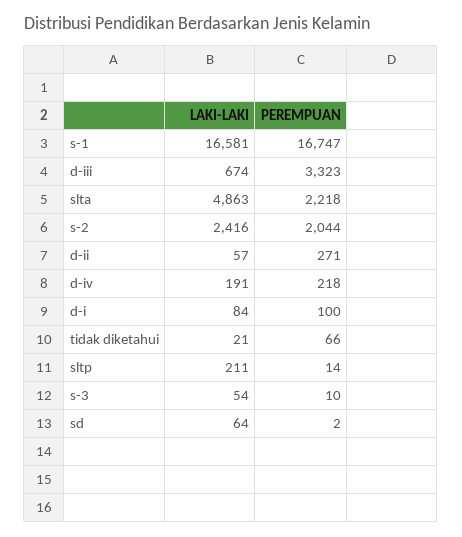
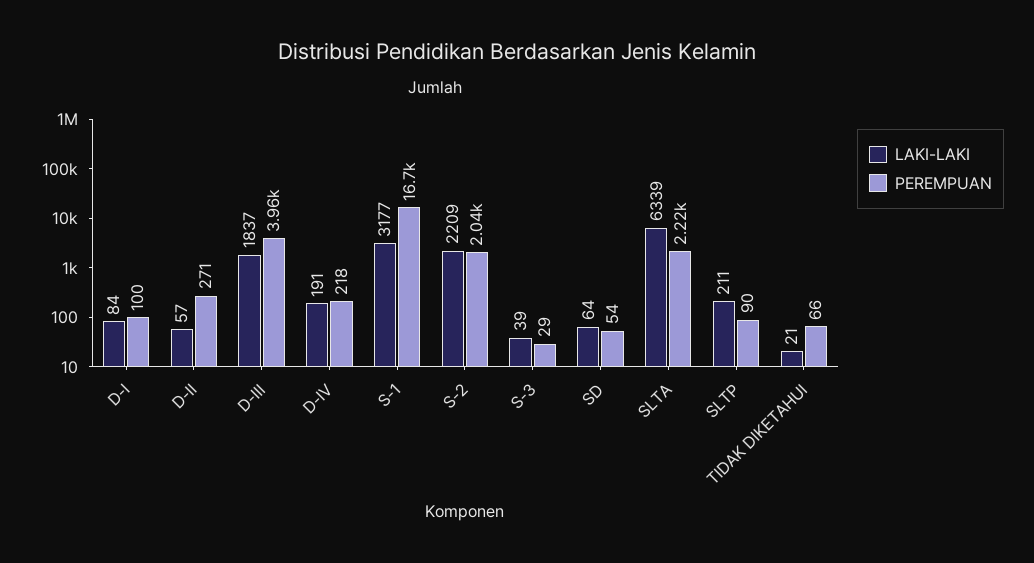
  {
    "LAKI-LAKI": {
-     "s-1": 16581,
+     "s-1": 3177,
-     "d-iii": 674,
+     "d-iii": 1837,
-     "slta": 4863,
+     "slta": 6339,
-     "s-2": 2416,
+     "s-2": 2209,
      "d-ii": 57,
      "d-iv": 191,
      "d-i": 84,
      "tidak diketahui": 21,
      "sltp": 211,
-     "s-3": 54,
+     "s-3": 39,
      "sd": 64
    },
    "PEREMPUAN": {
      "s-1": 16747,
-     "d-iii": 3323,
+     "d-iii": 3960,
      "slta": 2218,
      "s-2": 2044,
      "d-ii": 271,
      "d-iv": 218,
      "d-i": 100,
      "tidak diketahui": 66,
-     "sltp": 14,
+     "sltp": 90,
-     "s-3": 10,
+     "s-3": 29,
-     "sd": 2
+     "sd": 54
    }
  }

